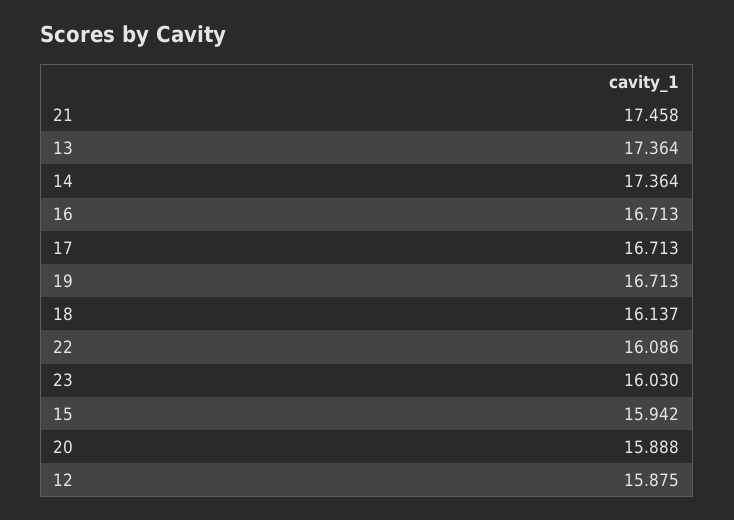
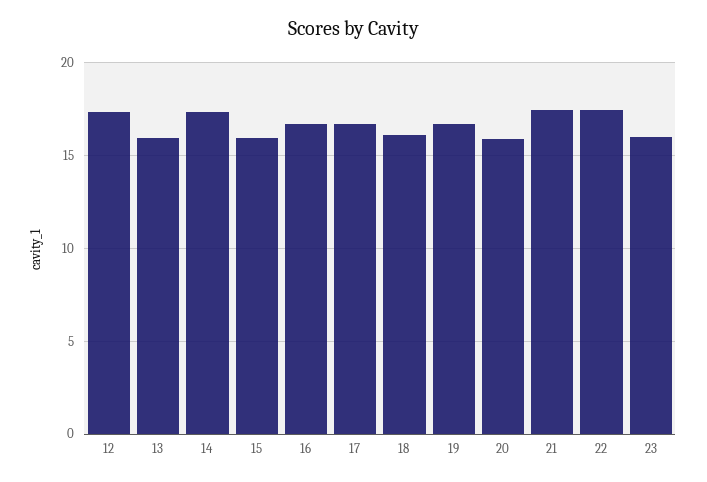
  {
    "21": 17.458,
-   "13": 17.364,
+   "13": 16,
    "14": 17.364,
    "16": 16.713,
    "17": 16.713,
    "19": 16.713,
    "18": 16.137,
-   "22": 16.086,
+   "22": 17.5,
    "23": 16.03,
    "15": 15.942,
    "20": 15.888,
-   "12": 15.875
+   "12": 17.5
  }

